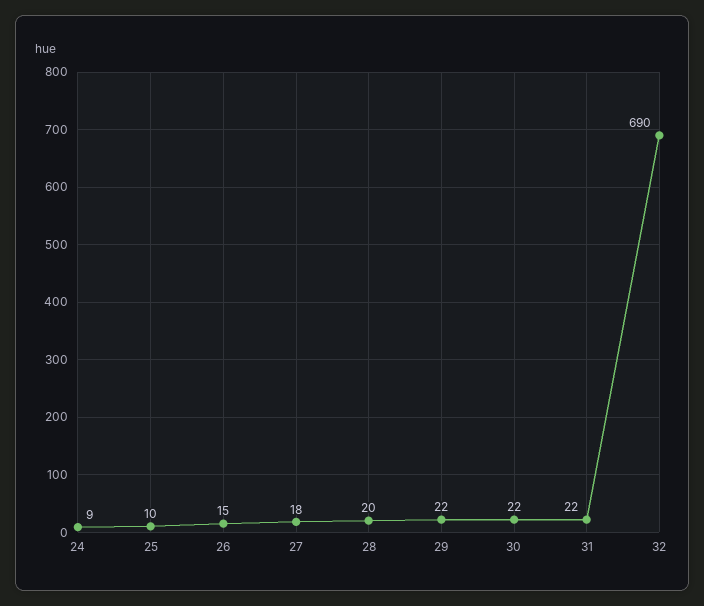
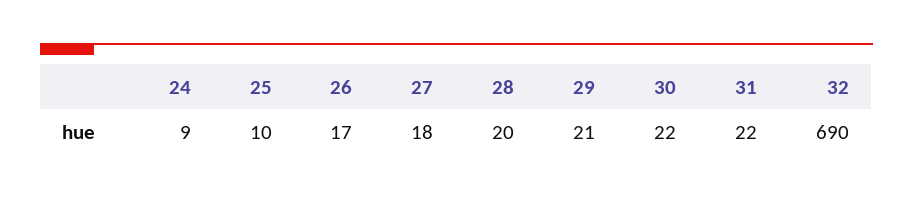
  {
    "24": 9,
    "25": 10,
-   "26": 15,
+   "26": 17,
    "27": 18,
    "28": 20,
-   "29": 22,
+   "29": 21,
    "30": 22,
    "31": 22,
    "32": 690
  }

